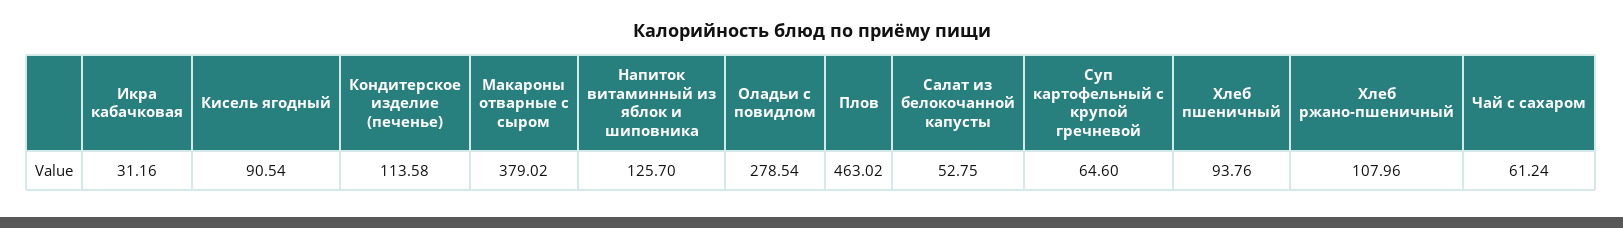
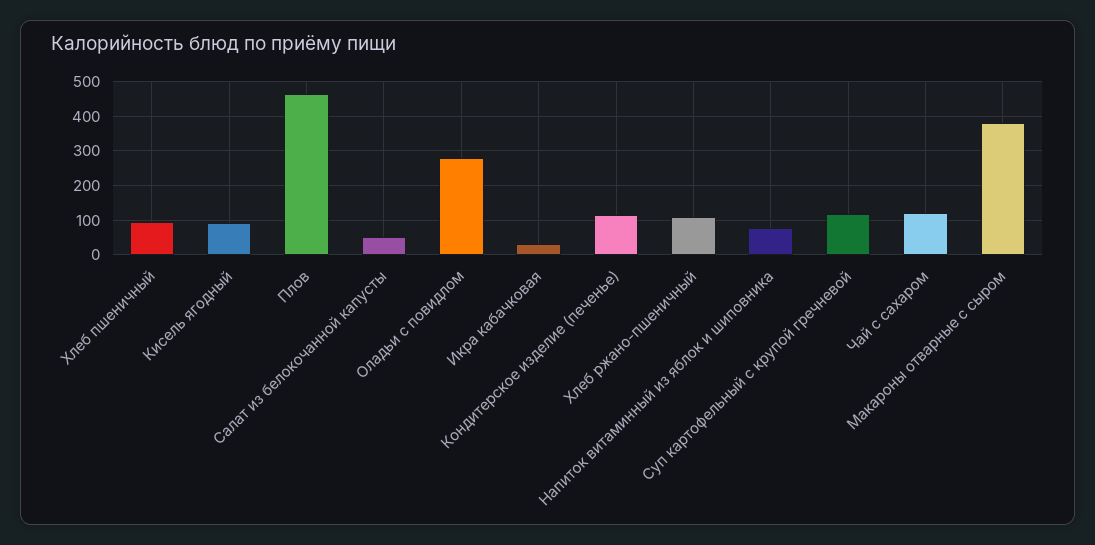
  {
    "Икра кабачковая": 31.16,
    "Кисель ягодный": 90.54,
    "Кондитерское изделие (печенье)": 113.58,
    "Макароны отварные с сыром": 379.02,
-   "Напиток витаминный из яблок и шиповника": 125.7,
+   "Напиток витаминный из яблок и шиповника": 80,
    "Оладьи с повидлом": 278.54,
    "Плов": 463.02,
    "Салат из белокочанной капусты": 52.75,
-   "Суп картофельный с крупой гречневой": 64.6,
+   "Суп картофельный с крупой гречневой": 120,
    "Хлеб пшеничный": 93.76,
    "Хлеб ржано-пшеничный": 107.96,
-   "Чай с сахаром": 61.24
+   "Чай с сахаром": 120
  }

